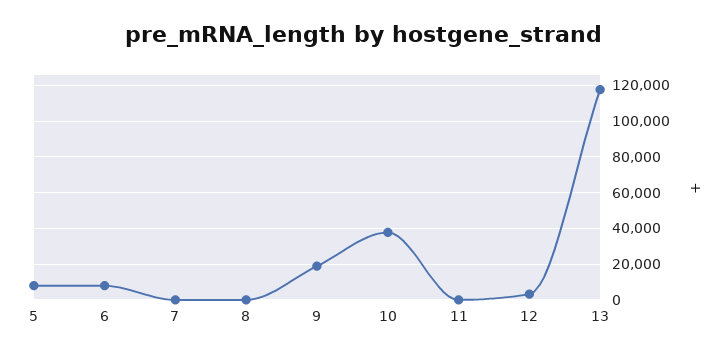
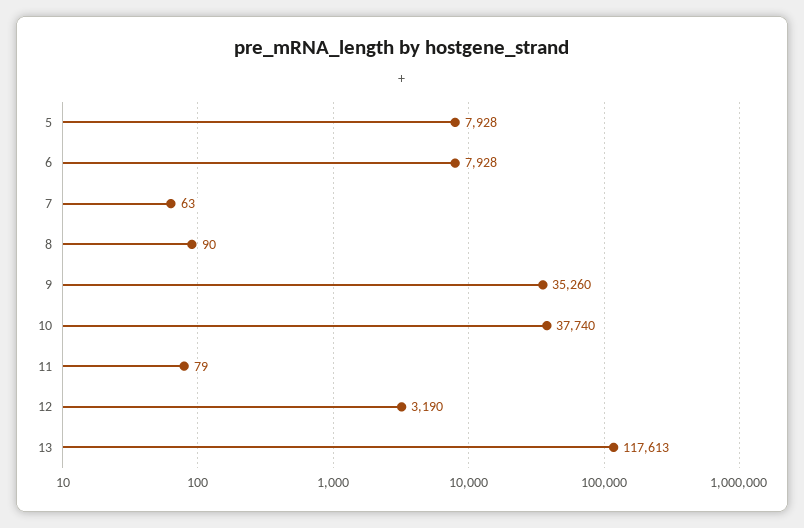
  {
    "5": 7928,
    "6": 7928,
    "7": 63,
    "8": 90,
-   "9": 20000,
+   "9": 35260,
    "10": 37740,
    "11": 79,
    "12": 3190,
    "13": 117613
  }

